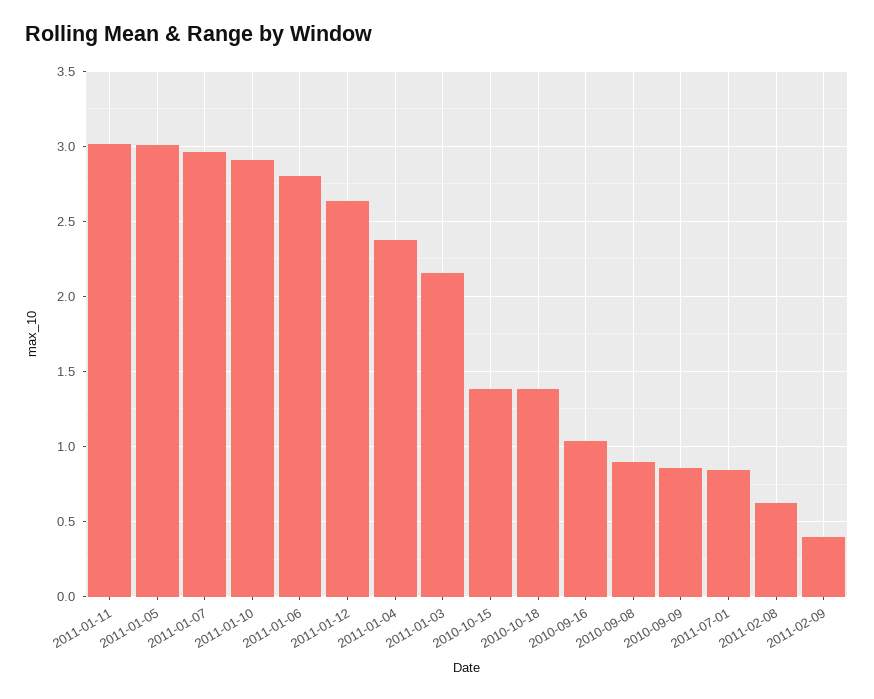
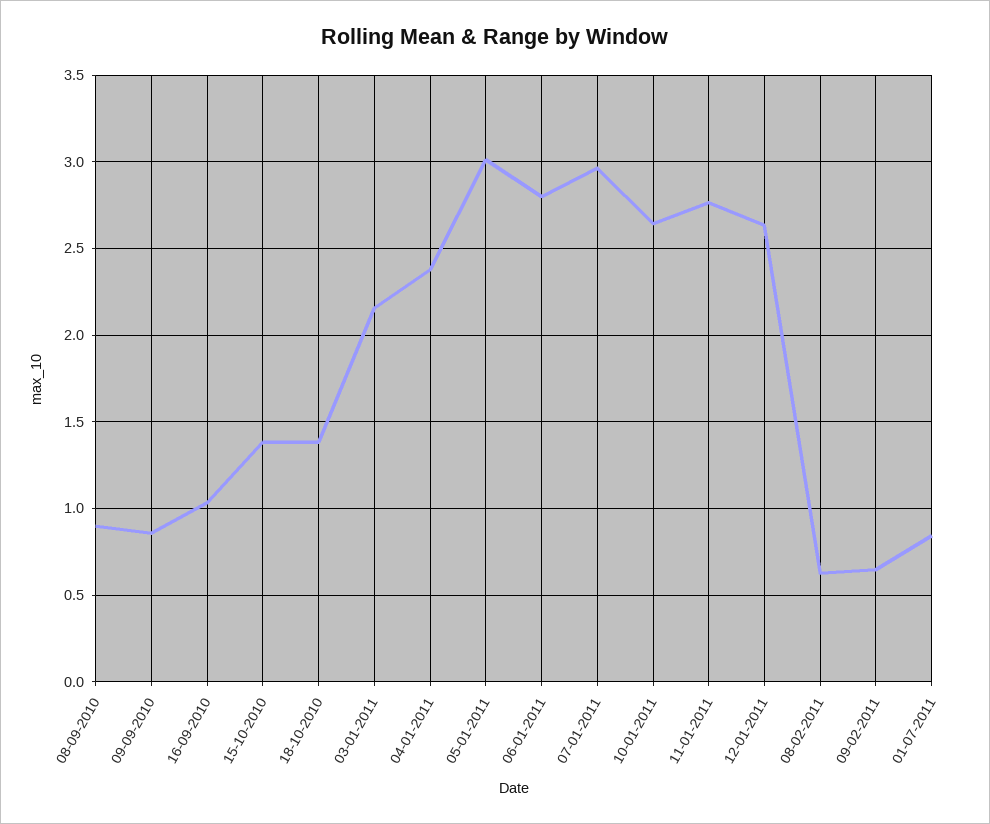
  {
-   "2011-01-11": 3,
+   "2011-01-11": 2.75,
    "2011-01-05": 3,
    "2011-01-07": 2.95,
-   "2011-01-10": 2.9,
+   "2011-01-10": 2.65,
    "2011-01-06": 2.8,
    "2011-01-12": 2.65,
    "2011-01-04": 2.4,
    "2011-01-03": 2.15,
    "2010-10-15": 1.4,
    "2010-10-18": 1.4,
    "2010-09-16": 1.05,
    "2010-09-08": 0.9,
    "2010-09-09": 0.85,
    "2011-07-01": 0.85,
    "2011-02-08": 0.65,
-   "2011-02-09": 0.4
+   "2011-02-09": 0.65
  }

